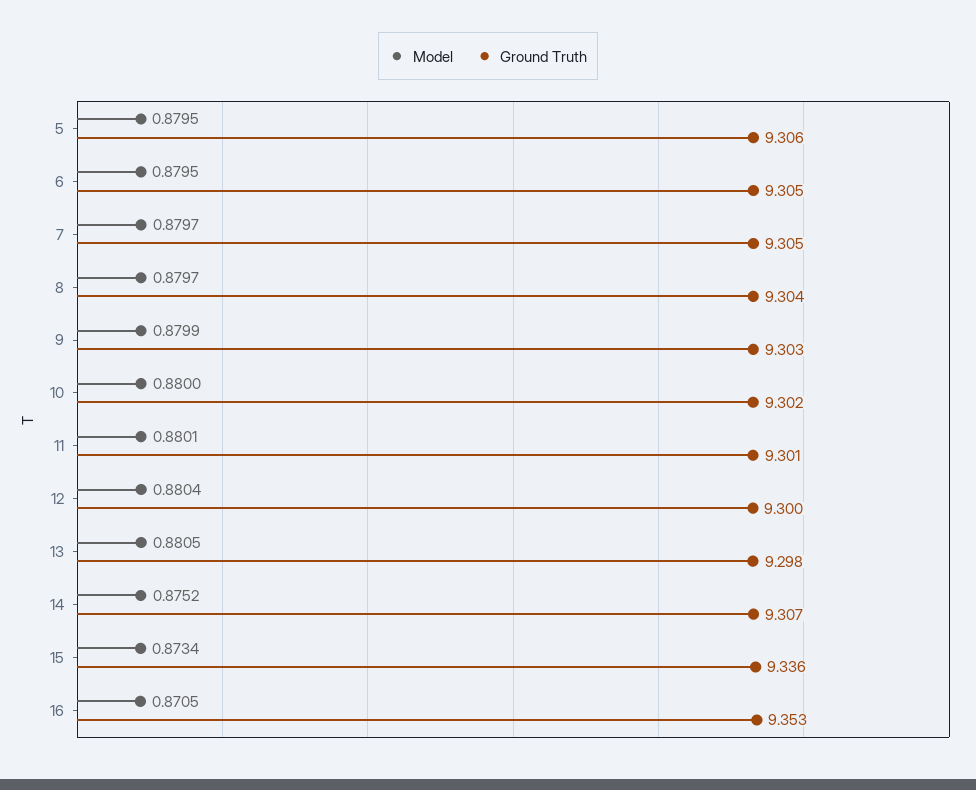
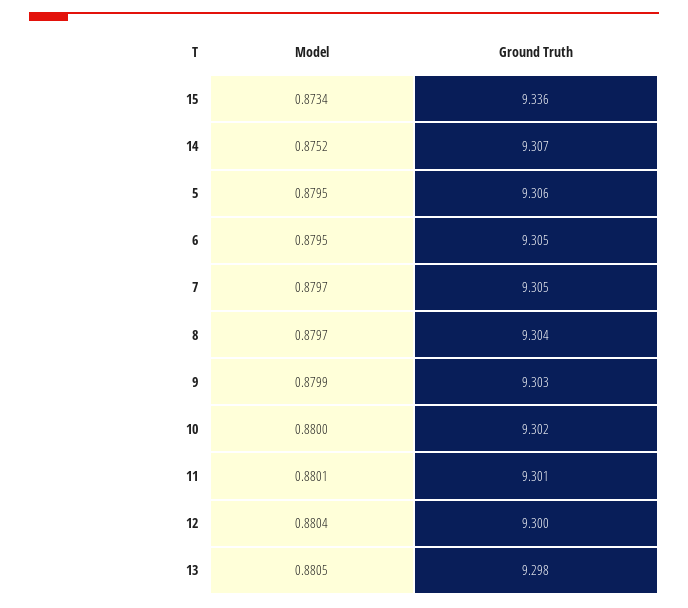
  {
    "Model": {
      "5": 0.8795,
      "6": 0.8795,
      "7": 0.8797,
      "8": 0.8797,
      "9": 0.8799,
      "10": 0.88,
      "11": 0.8801,
      "12": 0.8804,
      "13": 0.8805,
      "14": 0.8752,
-     "15": 0.8734,
+     "15": 0.8734
-     "16": 0.8705
    },
    "Ground Truth": {
      "5": 9.306,
      "6": 9.305,
      "7": 9.305,
      "8": 9.304,
      "9": 9.303,
      "10": 9.302,
      "11": 9.301,
      "12": 9.3,
      "13": 9.298,
      "14": 9.307,
-     "15": 9.336,
+     "15": 9.336
-     "16": 9.353
    }
  }

